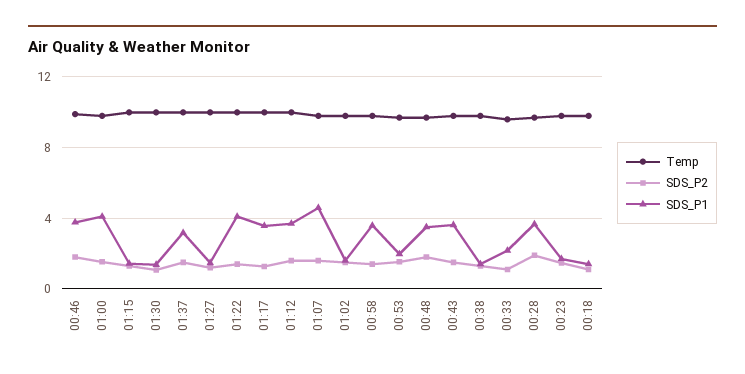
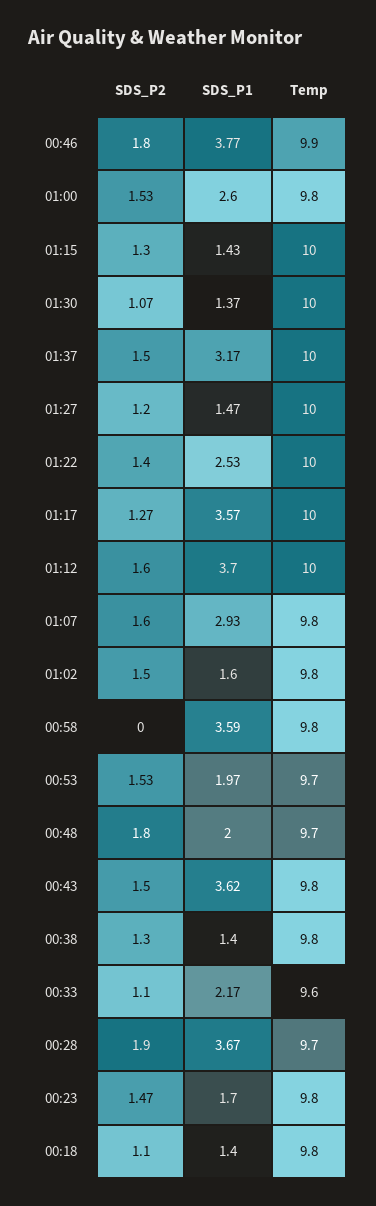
  {
    "Temp": {
      "00:46": 9.9,
      "01:00": 9.8,
      "01:15": 10,
      "01:30": 10,
      "01:37": 10,
      "01:27": 10,
      "01:22": 10,
      "01:17": 10,
      "01:12": 10,
      "01:07": 9.8,
      "01:02": 9.8,
      "00:58": 9.8,
      "00:53": 9.7,
      "00:48": 9.7,
      "00:43": 9.8,
      "00:38": 9.8,
      "00:33": 9.6,
      "00:28": 9.7,
      "00:23": 9.8,
      "00:18": 9.8
    },
    "SDS_P2": {
      "00:46": 1.8,
      "01:00": 1.53,
      "01:15": 1.3,
      "01:30": 1.07,
      "01:37": 1.5,
      "01:27": 1.2,
      "01:22": 1.4,
      "01:17": 1.27,
      "01:12": 1.6,
      "01:07": 1.6,
      "01:02": 1.5,
-     "00:58": 1.5,
+     "00:58": 0,
      "00:53": 1.53,
      "00:48": 1.8,
      "00:43": 1.5,
      "00:38": 1.3,
      "00:33": 1.1,
      "00:28": 1.9,
      "00:23": 1.47,
      "00:18": 1.1
    },
    "SDS_P1": {
      "00:46": 3.77,
-     "01:00": 4,
+     "01:00": 2.6,
      "01:15": 1.43,
      "01:30": 1.37,
      "01:37": 3.17,
      "01:27": 1.47,
-     "01:22": 4,
+     "01:22": 2.53,
      "01:17": 3.57,
      "01:12": 3.7,
-     "01:07": 4.5,
+     "01:07": 2.93,
      "01:02": 1.6,
      "00:58": 3.59,
      "00:53": 1.97,
-     "00:48": 3.5,
+     "00:48": 2,
      "00:43": 3.62,
      "00:38": 1.4,
      "00:33": 2.17,
      "00:28": 3.67,
      "00:23": 1.7,
      "00:18": 1.4
    }
  }

